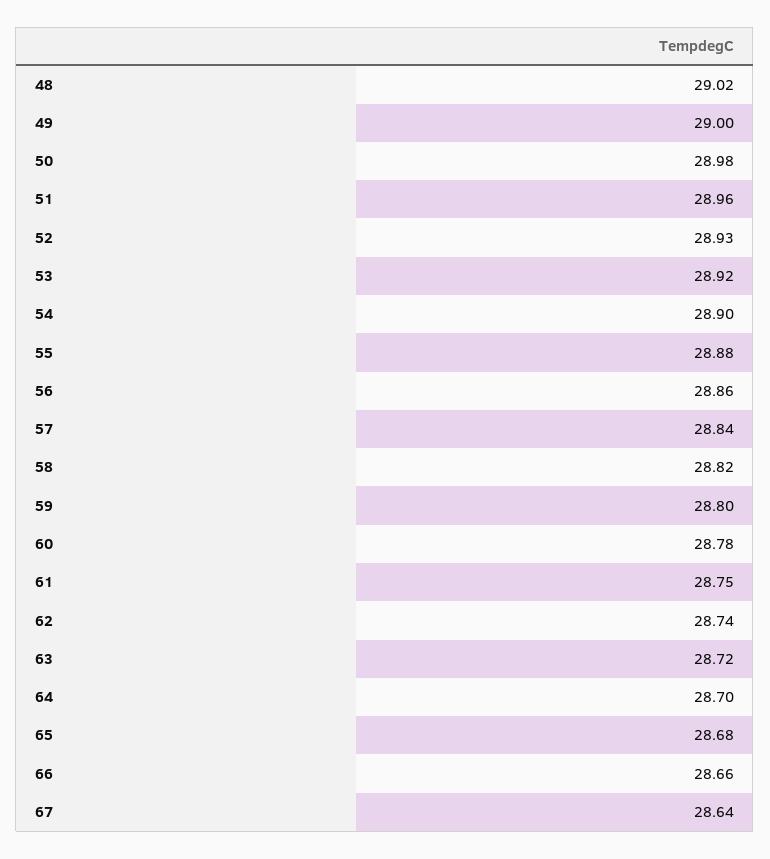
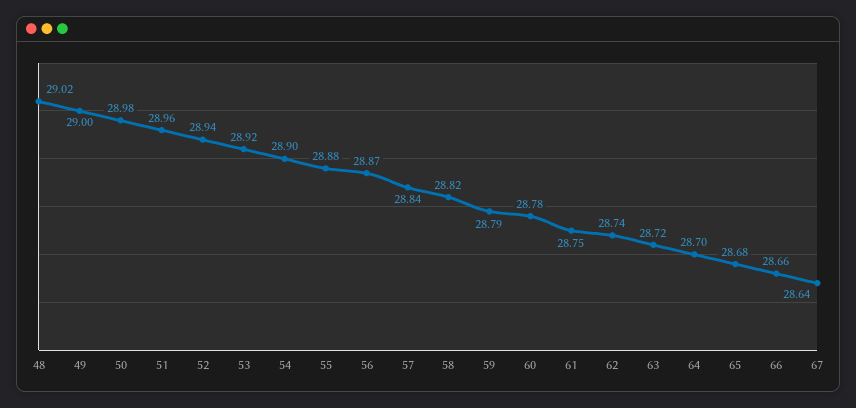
  {
    "48": 29.02,
    "49": 29,
    "50": 28.98,
    "51": 28.96,
-   "52": 28.93,
+   "52": 28.94,
    "53": 28.92,
    "54": 28.9,
    "55": 28.88,
-   "56": 28.86,
+   "56": 28.87,
    "57": 28.84,
    "58": 28.82,
-   "59": 28.8,
+   "59": 28.79,
    "60": 28.78,
    "61": 28.75,
    "62": 28.74,
    "63": 28.72,
    "64": 28.7,
    "65": 28.68,
    "66": 28.66,
    "67": 28.64
  }

